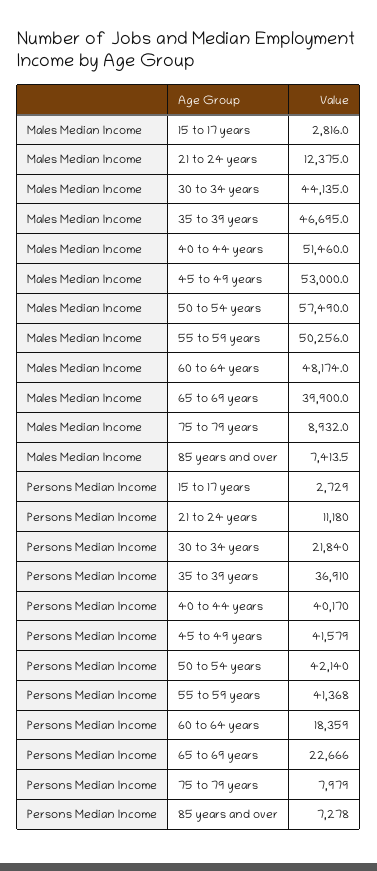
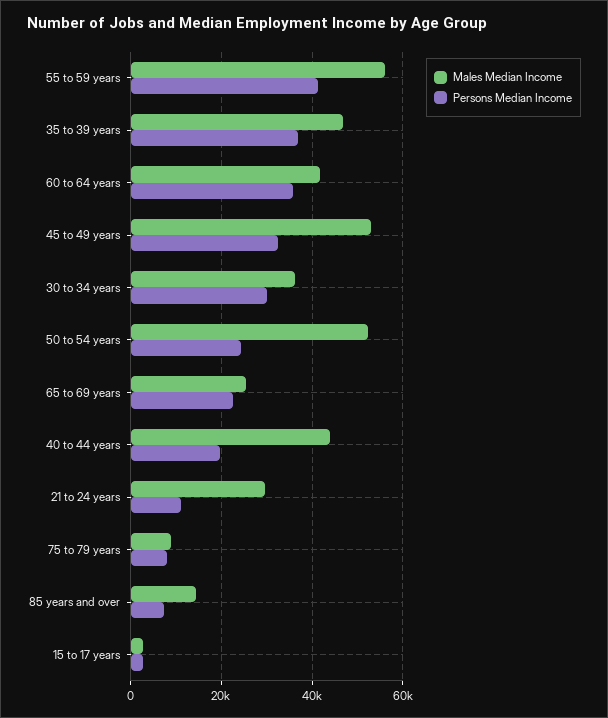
  {
    "Males Median Income": {
      "15 to 17 years": 2816,
-     "21 to 24 years": 12375,
+     "21 to 24 years": 30000,
-     "30 to 34 years": 44135,
+     "30 to 34 years": 36000,
      "35 to 39 years": 46695,
-     "40 to 44 years": 51460,
+     "40 to 44 years": 44000,
      "45 to 49 years": 53000,
-     "50 to 54 years": 57490,
+     "50 to 54 years": 52000,
-     "55 to 59 years": 50256,
+     "55 to 59 years": 56000,
-     "60 to 64 years": 48174,
+     "60 to 64 years": 42000,
-     "65 to 69 years": 39900,
+     "65 to 69 years": 26000,
      "75 to 79 years": 8932,
-     "85 years and over": 7413.5
+     "85 years and over": 14000
    },
    "Persons Median Income": {
      "15 to 17 years": 2729,
      "21 to 24 years": 11180,
-     "30 to 34 years": 21840,
+     "30 to 34 years": 30000,
      "35 to 39 years": 36910,
-     "40 to 44 years": 40170,
+     "40 to 44 years": 20000,
-     "45 to 49 years": 41579,
+     "45 to 49 years": 32000,
-     "50 to 54 years": 42140,
+     "50 to 54 years": 24000,
      "55 to 59 years": 41368,
-     "60 to 64 years": 18359,
+     "60 to 64 years": 36000,
      "65 to 69 years": 22666,
      "75 to 79 years": 7979,
      "85 years and over": 7278
    }
  }

